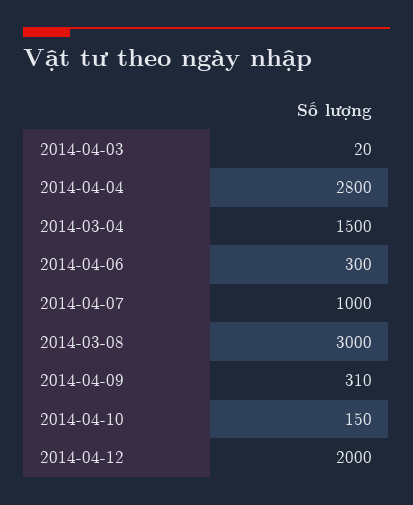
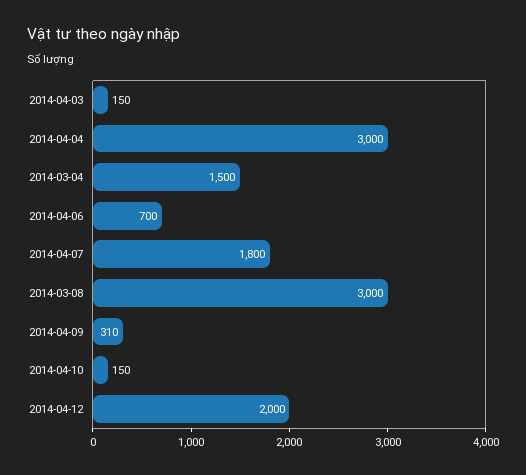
  {
-   "2014-04-03": 20,
+   "2014-04-03": 150,
-   "2014-04-04": 2800,
+   "2014-04-04": 3000,
    "2014-03-04": 1500,
-   "2014-04-06": 300,
+   "2014-04-06": 700,
-   "2014-04-07": 1000,
+   "2014-04-07": 1800,
    "2014-03-08": 3000,
    "2014-04-09": 310,
    "2014-04-10": 150,
    "2014-04-12": 2000
  }

